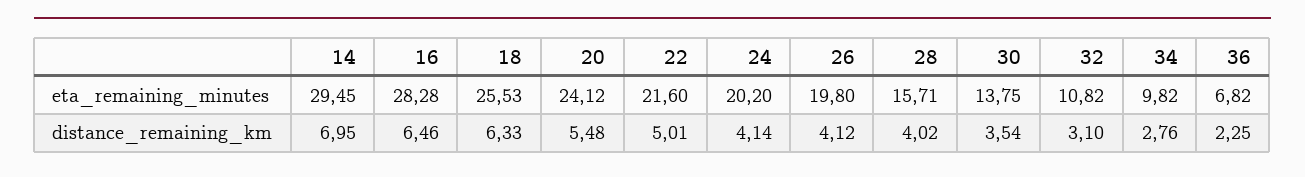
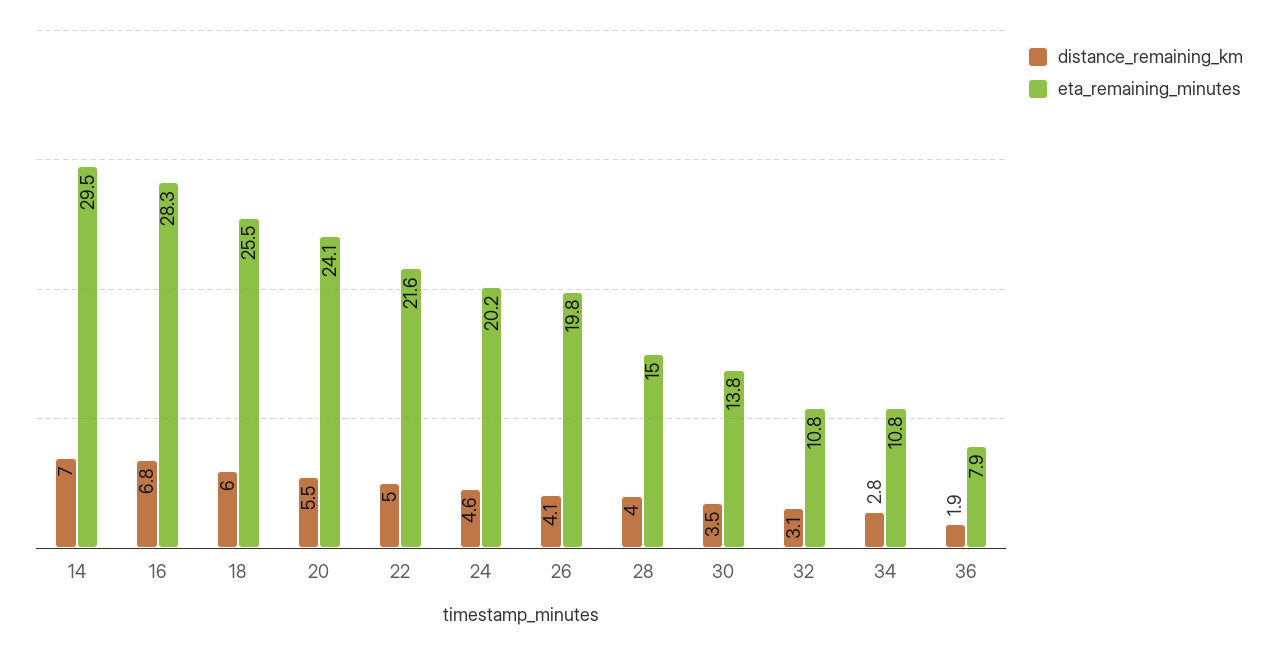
  {
    "eta_remaining_minutes": {
      "14": 29.45,
      "16": 28.28,
      "18": 25.53,
      "20": 24.12,
      "22": 21.6,
      "24": 20.2,
      "26": 19.8,
-     "28": 15.71,
+     "28": 15,
      "30": 13.75,
      "32": 10.82,
-     "34": 9.82,
+     "34": 10.8,
-     "36": 6.82
+     "36": 7.9
    },
    "distance_remaining_km": {
      "14": 6.95,
-     "16": 6.46,
+     "16": 6.8,
-     "18": 6.33,
+     "18": 6,
      "20": 5.48,
      "22": 5.01,
-     "24": 4.14,
+     "24": 4.6,
      "26": 4.12,
      "28": 4.02,
      "30": 3.54,
      "32": 3.1,
      "34": 2.76,
-     "36": 2.25
+     "36": 1.9
    }
  }

